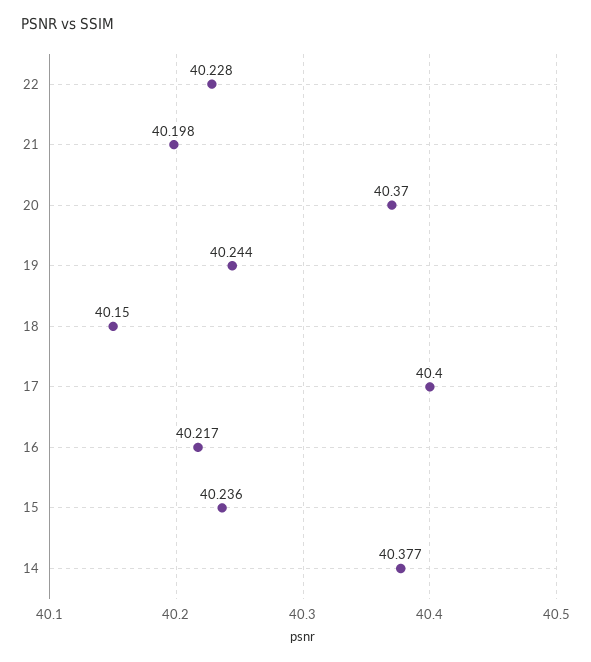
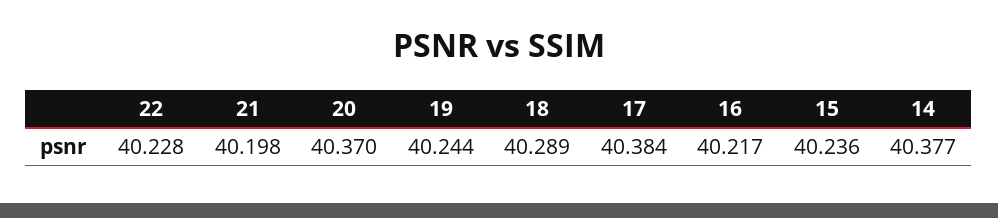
  {
    "22": 40.228,
    "21": 40.198,
    "20": 40.37,
    "19": 40.244,
-   "18": 40.15,
+   "18": 40.289,
-   "17": 40.4,
+   "17": 40.384,
    "16": 40.217,
    "15": 40.236,
    "14": 40.377
  }

